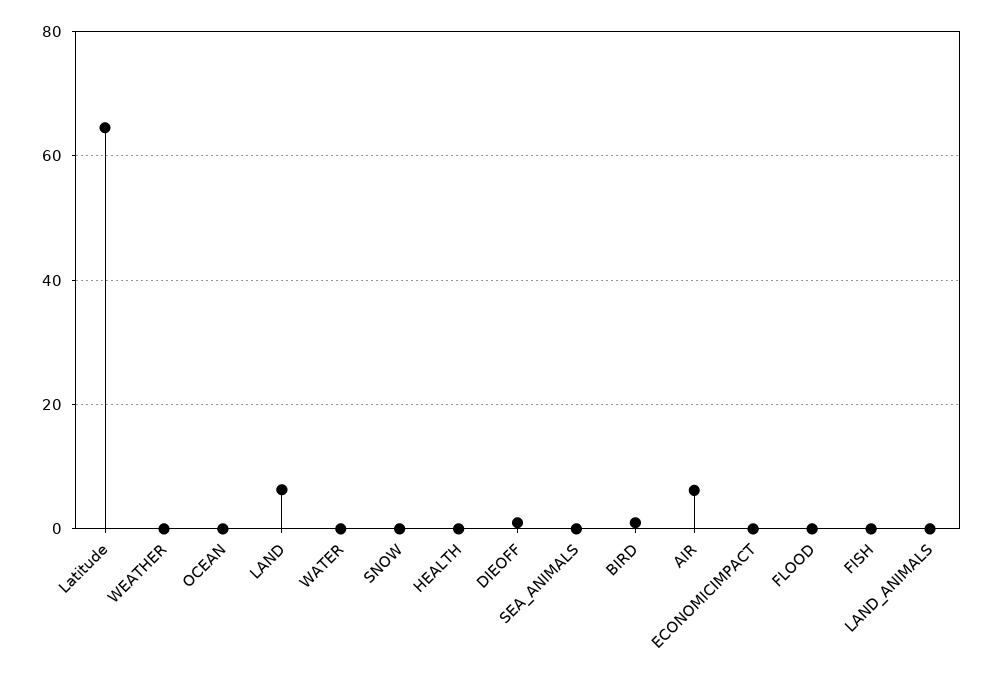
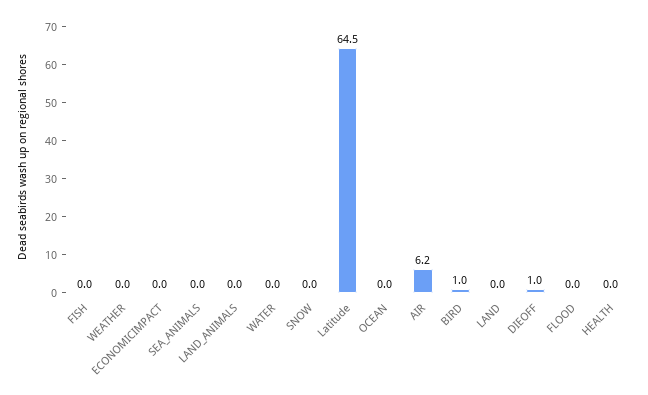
  {
    "Latitude": 64.5,
    "WEATHER": 0,
    "OCEAN": 0,
-   "LAND": 6,
+   "LAND": 0,
    "WATER": 0,
    "SNOW": 0,
    "HEALTH": 0,
    "DIEOFF": 1,
    "SEA_ANIMALS": 0,
    "BIRD": 1,
    "AIR": 6.2,
    "ECONOMICIMPACT": 0,
    "FLOOD": 0,
    "FISH": 0,
    "LAND_ANIMALS": 0
  }

